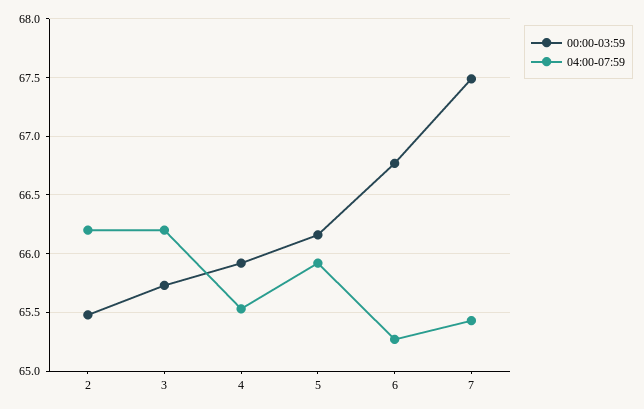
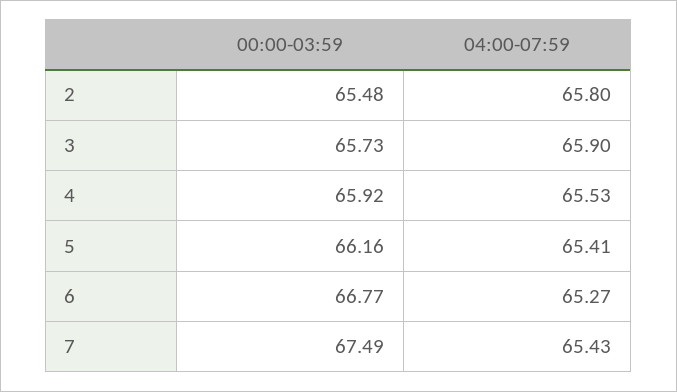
  {
    "00:00-03:59": {
      "2": 65.48,
      "3": 65.73,
      "4": 65.92,
      "5": 66.16,
      "6": 66.77,
      "7": 67.49
    },
    "04:00-07:59": {
-     "2": 66.2,
+     "2": 65.8,
-     "3": 66.2,
+     "3": 65.9,
      "4": 65.53,
-     "5": 65.9,
+     "5": 65.41,
      "6": 65.27,
      "7": 65.43
    }
  }

